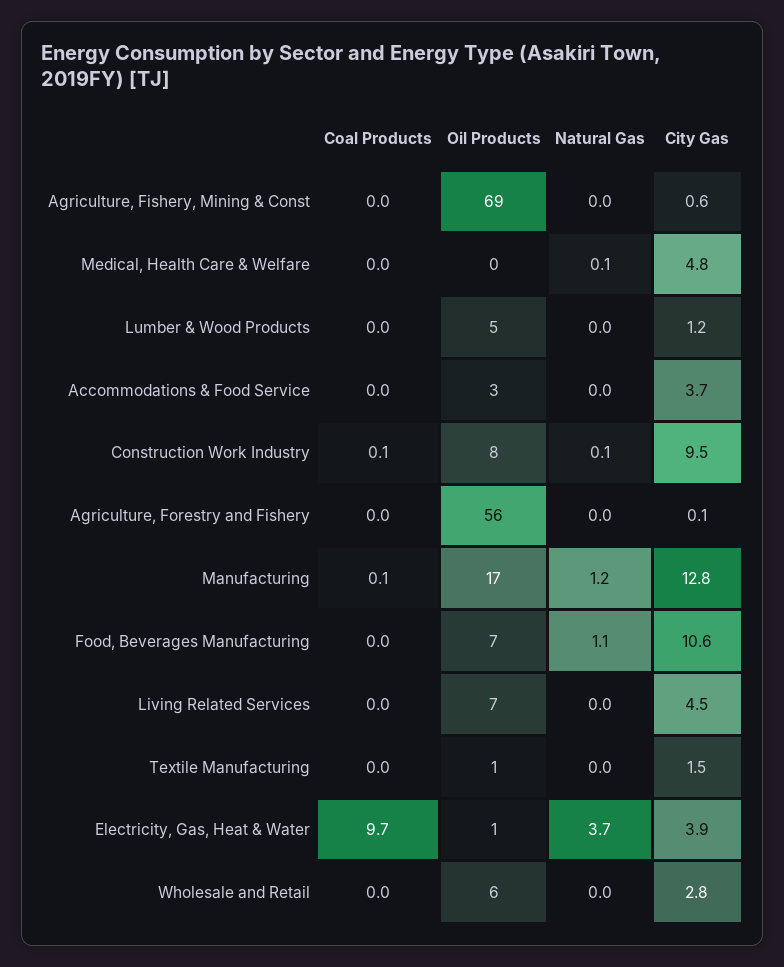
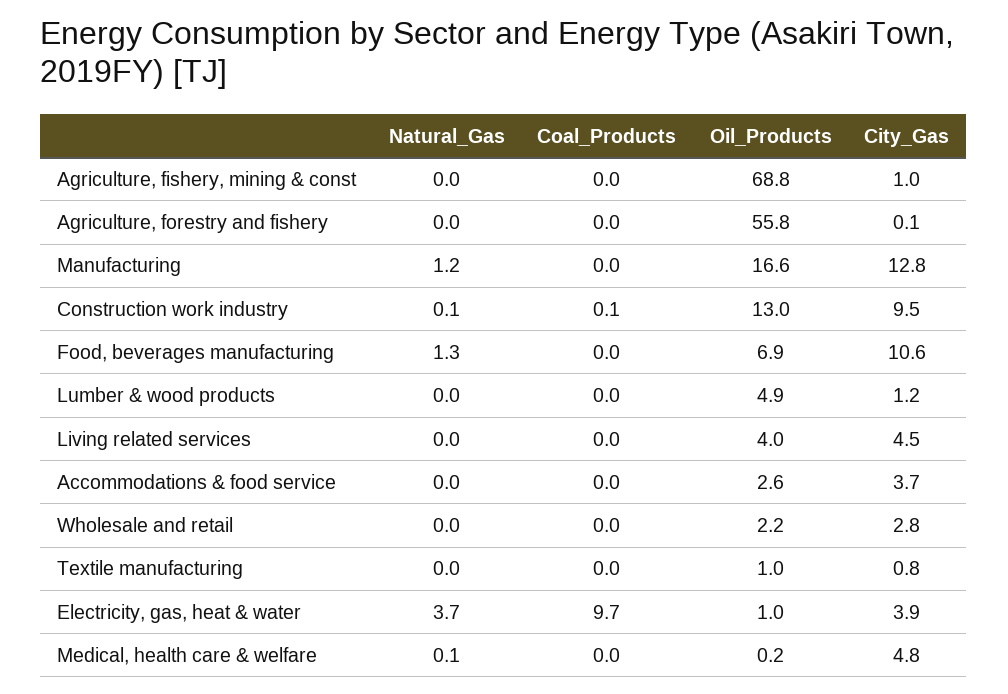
  {
    "Coal Products": {
      "Agriculture, Fishery, Mining & Const": 0,
      "Medical, Health Care & Welfare": 0,
      "Lumber & Wood Products": 0,
      "Accommodations & Food Service": 0,
      "Construction Work Industry": 0.1,
      "Agriculture, Forestry and Fishery": 0,
-     "Manufacturing": 0.1,
+     "Manufacturing": 0,
      "Food, Beverages Manufacturing": 0,
      "Living Related Services": 0,
      "Textile Manufacturing": 0,
      "Electricity, Gas, Heat & Water": 9.7,
      "Wholesale and Retail": 0
    },
    "Oil Products": {
      "Agriculture, Fishery, Mining & Const": 68.8,
      "Medical, Health Care & Welfare": 0.2,
      "Lumber & Wood Products": 4.9,
      "Accommodations & Food Service": 2.6,
-     "Construction Work Industry": 8,
+     "Construction Work Industry": 13,
      "Agriculture, Forestry and Fishery": 55.8,
      "Manufacturing": 16.6,
      "Food, Beverages Manufacturing": 6.9,
-     "Living Related Services": 7,
+     "Living Related Services": 4,
      "Textile Manufacturing": 1,
      "Electricity, Gas, Heat & Water": 1,
-     "Wholesale and Retail": 6
+     "Wholesale and Retail": 2.2
    },
    "Natural Gas": {
      "Agriculture, Fishery, Mining & Const": 0,
      "Medical, Health Care & Welfare": 0.1,
      "Lumber & Wood Products": 0,
      "Accommodations & Food Service": 0,
      "Construction Work Industry": 0.1,
      "Agriculture, Forestry and Fishery": 0,
      "Manufacturing": 1.2,
-     "Food, Beverages Manufacturing": 1.1,
+     "Food, Beverages Manufacturing": 1.3,
      "Living Related Services": 0,
      "Textile Manufacturing": 0,
      "Electricity, Gas, Heat & Water": 3.7,
      "Wholesale and Retail": 0
    },
    "City Gas": {
-     "Agriculture, Fishery, Mining & Const": 0.6,
+     "Agriculture, Fishery, Mining & Const": 1,
      "Medical, Health Care & Welfare": 4.8,
      "Lumber & Wood Products": 1.2,
      "Accommodations & Food Service": 3.7,
      "Construction Work Industry": 9.5,
      "Agriculture, Forestry and Fishery": 0.1,
      "Manufacturing": 12.8,
      "Food, Beverages Manufacturing": 10.6,
      "Living Related Services": 4.5,
-     "Textile Manufacturing": 1.5,
+     "Textile Manufacturing": 0.8,
      "Electricity, Gas, Heat & Water": 3.9,
      "Wholesale and Retail": 2.8
    }
  }

